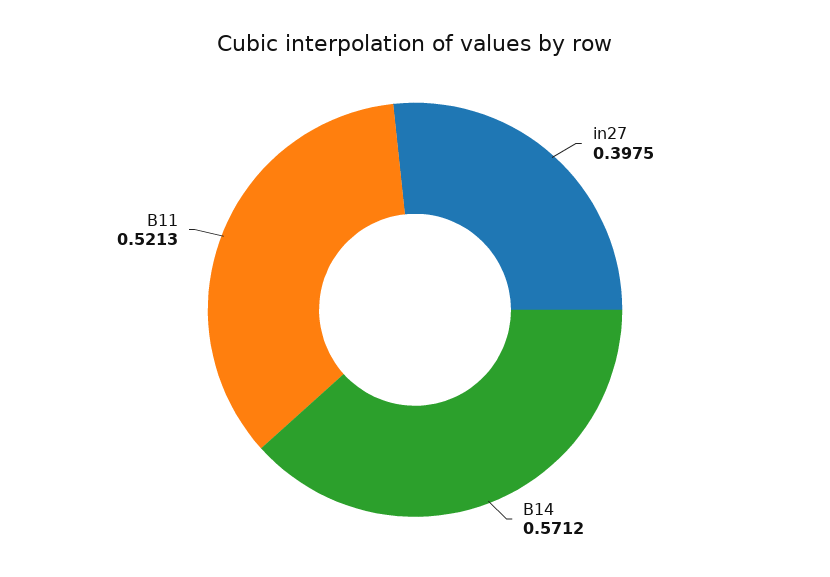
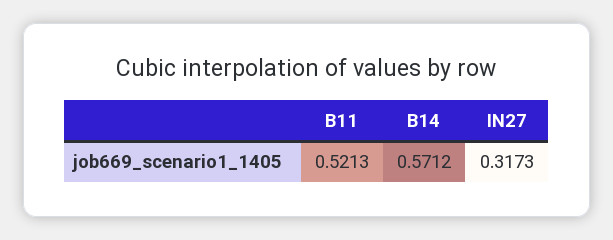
  {
-   "in27": 0.3975,
+   "in27": 0.3173,
    "B14": 0.5712,
    "B11": 0.5213
  }

